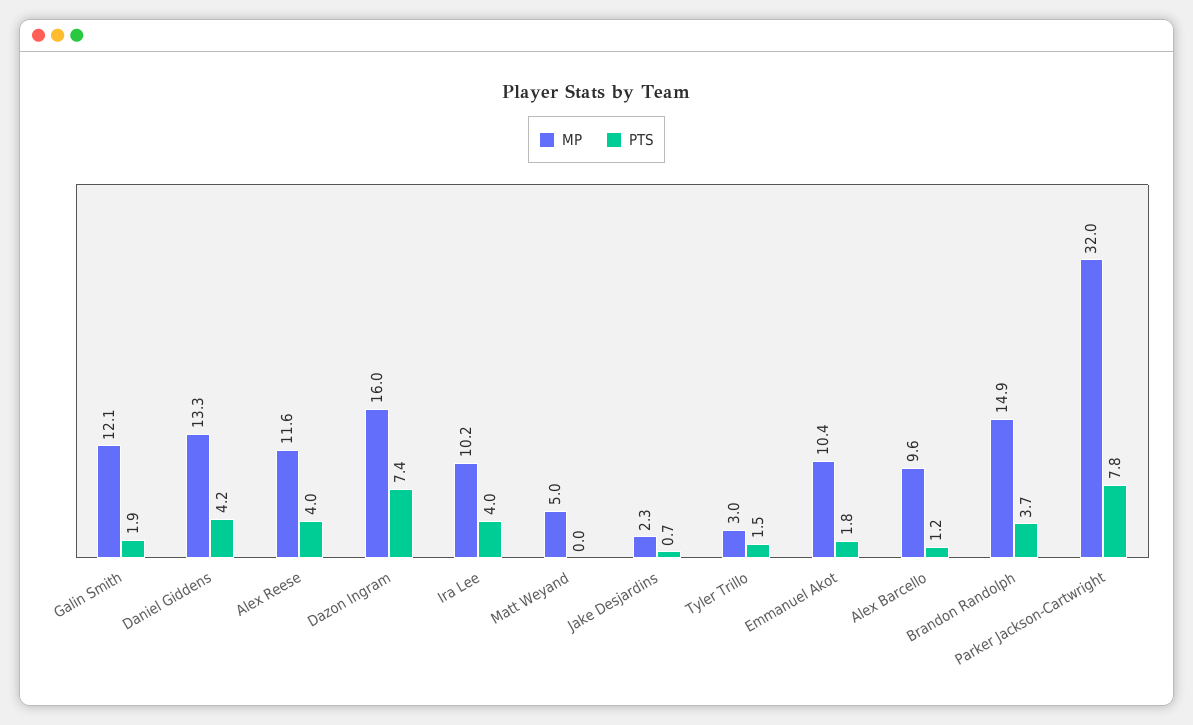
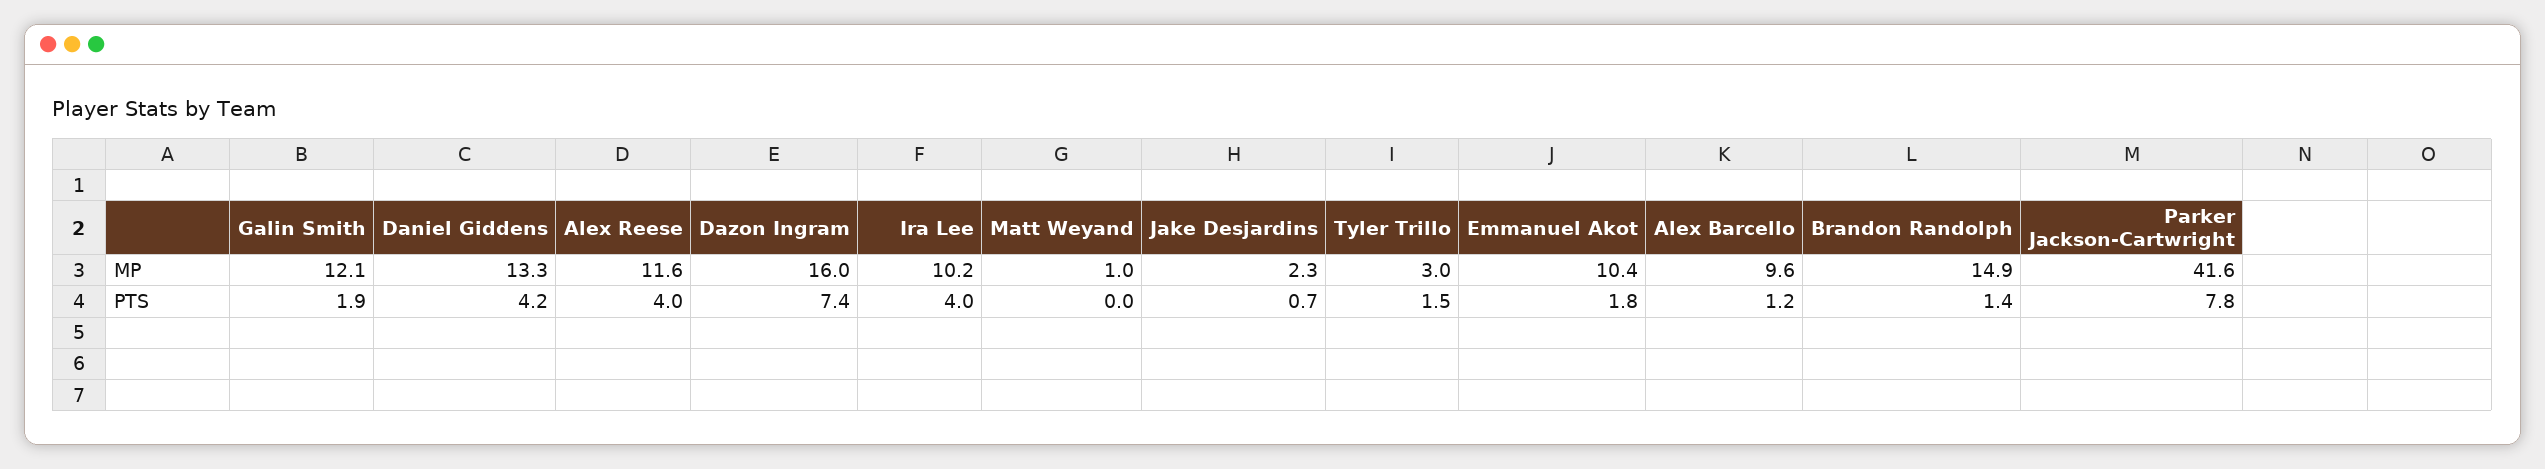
  {
    "MP": {
      "Galin Smith": 12.1,
      "Daniel Giddens": 13.3,
      "Alex Reese": 11.6,
      "Dazon Ingram": 16,
      "Ira Lee": 10.2,
-     "Matt Weyand": 5,
+     "Matt Weyand": 1,
      "Jake Desjardins": 2.3,
      "Tyler Trillo": 3,
      "Emmanuel Akot": 10.4,
      "Alex Barcello": 9.6,
      "Brandon Randolph": 14.9,
-     "Parker Jackson-Cartwright": 32
+     "Parker Jackson-Cartwright": 41.6
    },
    "PTS": {
      "Galin Smith": 1.9,
      "Daniel Giddens": 4.2,
      "Alex Reese": 4,
      "Dazon Ingram": 7.4,
      "Ira Lee": 4,
      "Matt Weyand": 0,
      "Jake Desjardins": 0.7,
      "Tyler Trillo": 1.5,
      "Emmanuel Akot": 1.8,
      "Alex Barcello": 1.2,
-     "Brandon Randolph": 3.7,
+     "Brandon Randolph": 1.4,
      "Parker Jackson-Cartwright": 7.8
    }
  }

